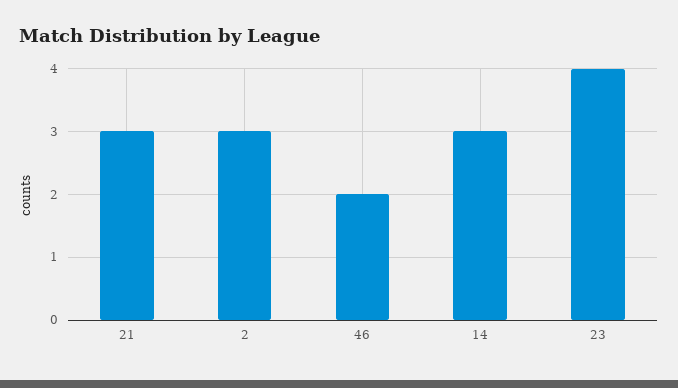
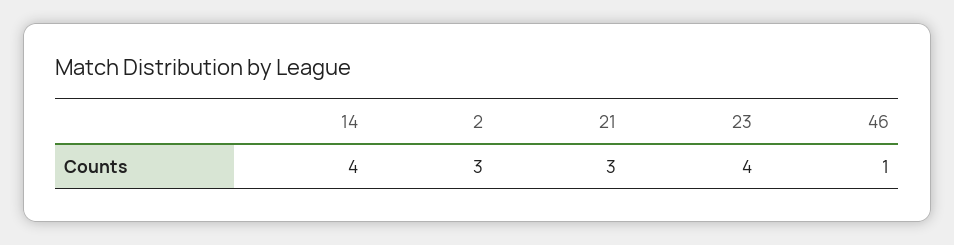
  {
    "21": 3,
    "2": 3,
-   "46": 2,
+   "46": 1,
-   "14": 3,
+   "14": 4,
    "23": 4
  }

